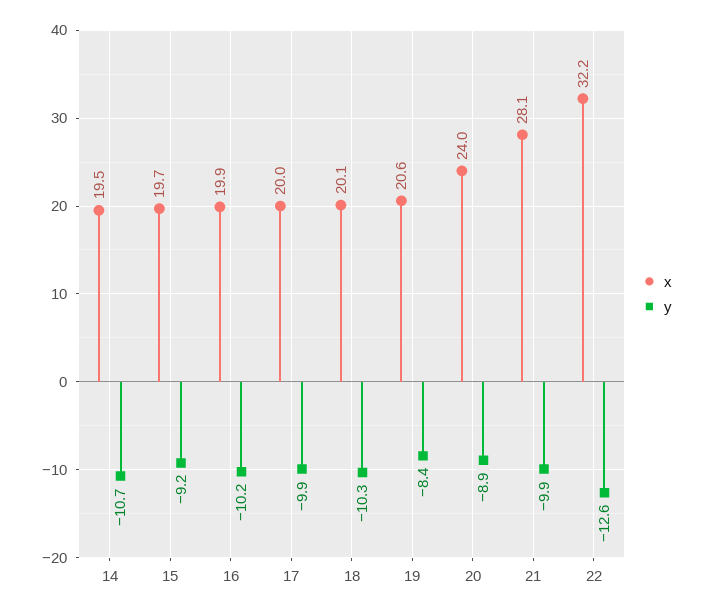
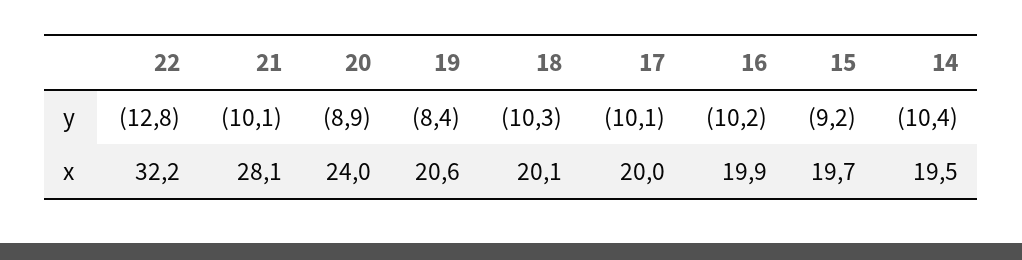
  {
    "x": {
      "14": 19.5,
      "15": 19.7,
      "16": 19.9,
      "17": 20,
      "18": 20.1,
      "19": 20.6,
      "20": 24,
      "21": 28.1,
      "22": 32.2
    },
    "y": {
-     "14": -10.7,
+     "14": -10.4,
      "15": -9.2,
      "16": -10.2,
-     "17": -9.9,
+     "17": -10.1,
      "18": -10.3,
      "19": -8.4,
      "20": -8.9,
-     "21": -9.9,
+     "21": -10.1,
-     "22": -12.6
+     "22": -12.8
    }
  }

